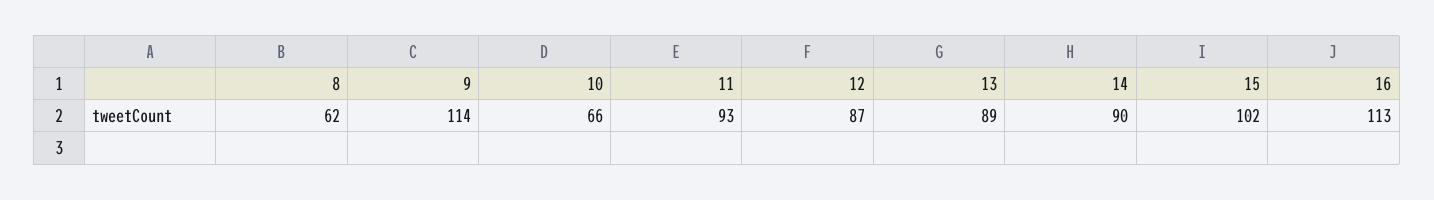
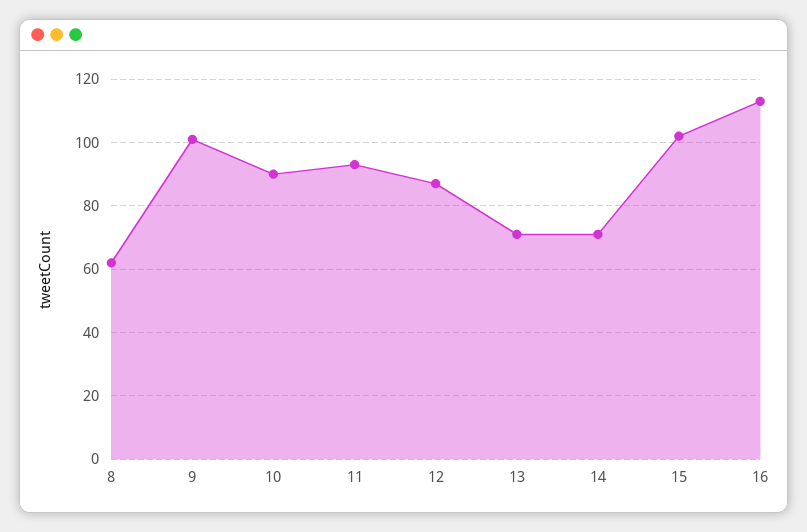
  {
    "8": 62,
-   "9": 114,
+   "9": 100,
-   "10": 66,
+   "10": 90,
    "11": 93,
    "12": 87,
-   "13": 89,
+   "13": 70,
-   "14": 90,
+   "14": 70,
    "15": 102,
    "16": 113
  }

